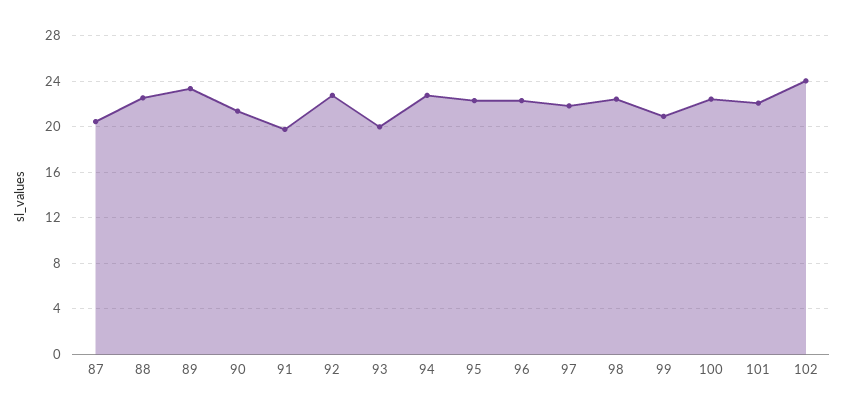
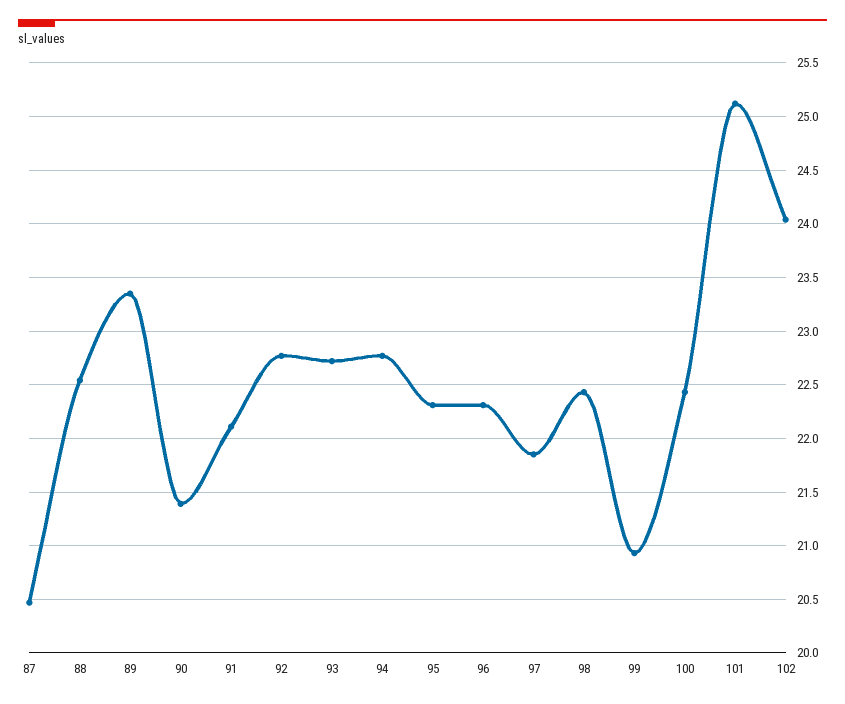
  {
    "87": 20.5,
    "88": 22.5,
    "89": 23.4,
    "90": 21.4,
-   "91": 20,
+   "91": 22.1,
    "92": 22.8,
-   "93": 20,
+   "93": 22.7,
    "94": 22.8,
    "95": 22.3,
    "96": 22.3,
    "97": 21.9,
    "98": 22.4,
    "99": 20.9,
    "100": 22.4,
-   "101": 22,
+   "101": 25.1,
    "102": 24
  }

